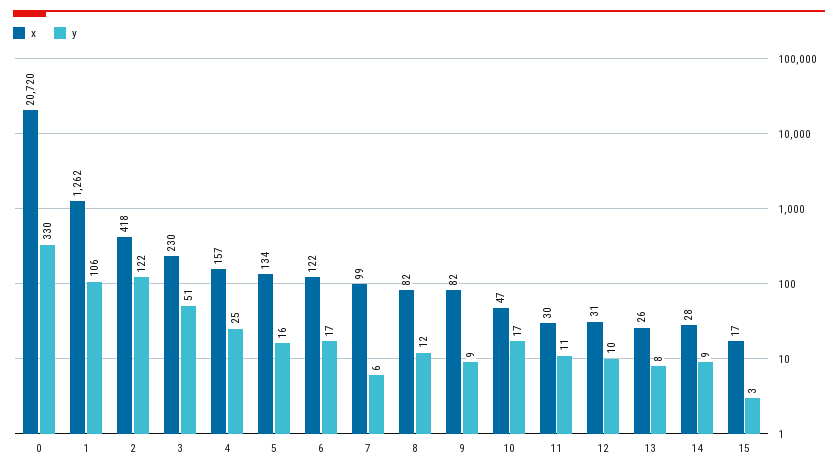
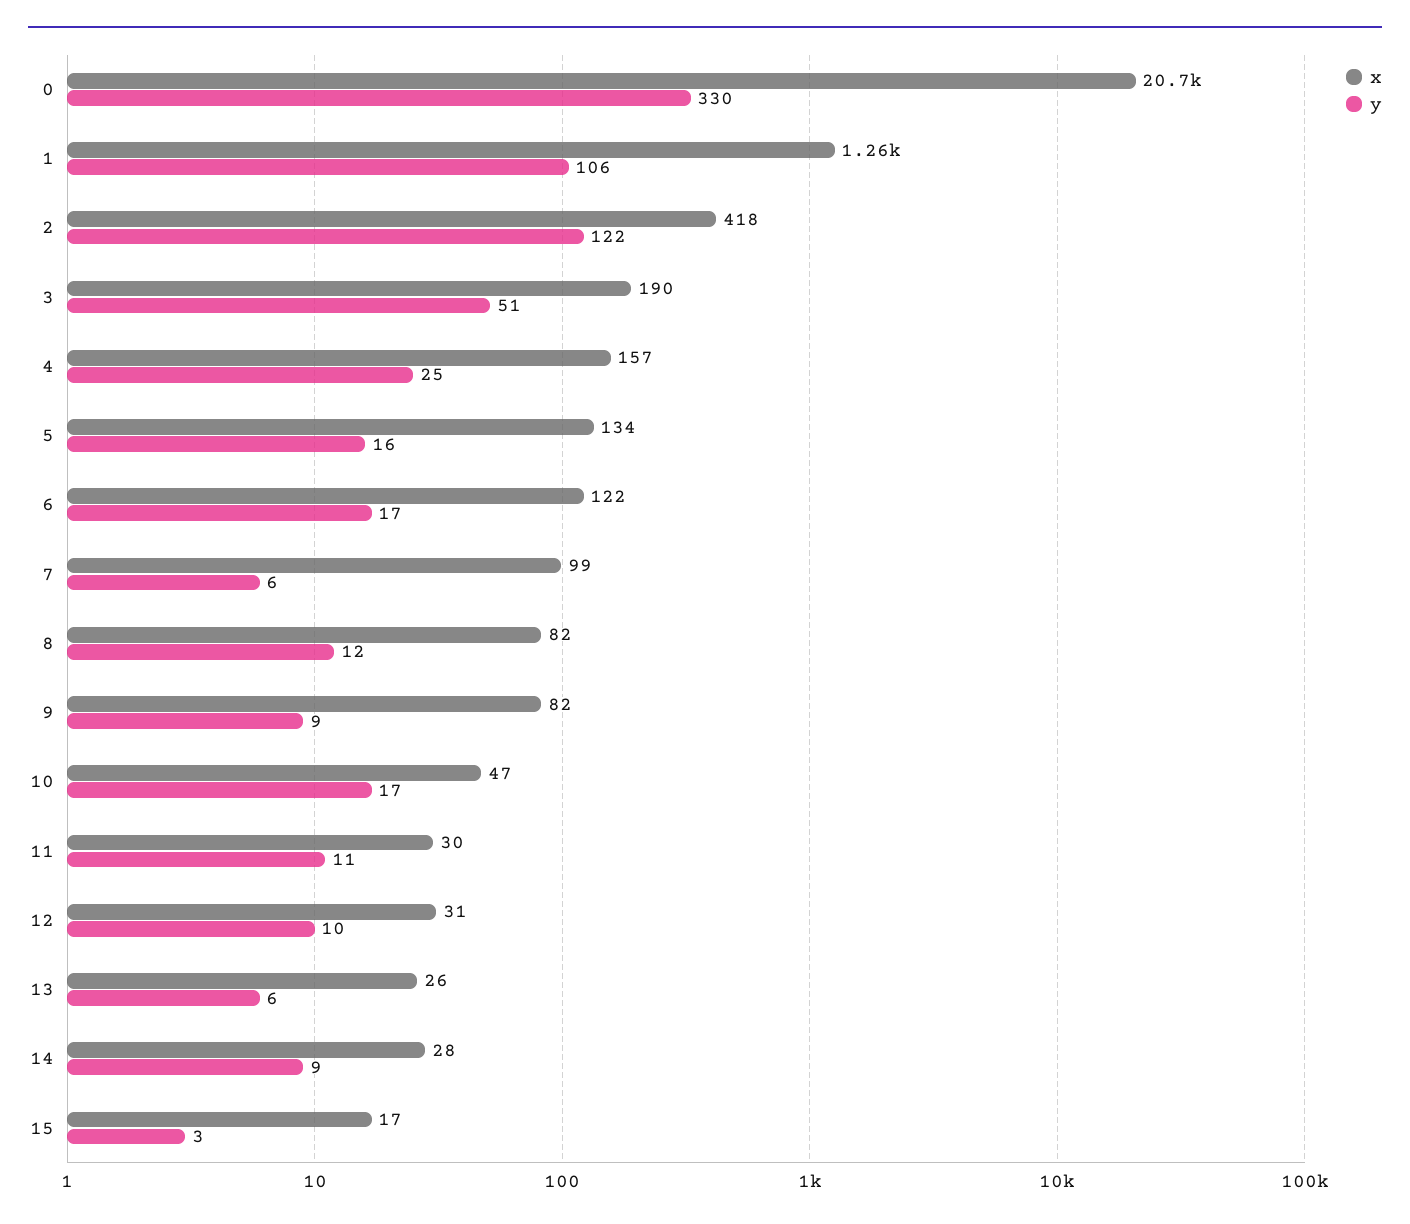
  {
    "x": {
      "0": 20720,
      "1": 1262,
      "2": 418,
-     "3": 230,
+     "3": 190,
      "4": 157,
      "5": 134,
      "6": 122,
      "7": 99,
      "8": 82,
      "9": 82,
      "10": 47,
      "11": 30,
      "12": 31,
      "13": 26,
      "14": 28,
      "15": 17
    },
    "y": {
      "0": 330,
      "1": 106,
      "2": 122,
      "3": 51,
      "4": 25,
      "5": 16,
      "6": 17,
      "7": 6,
      "8": 12,
      "9": 9,
      "10": 17,
      "11": 11,
      "12": 10,
-     "13": 8,
+     "13": 6,
      "14": 9,
      "15": 3
    }
  }

